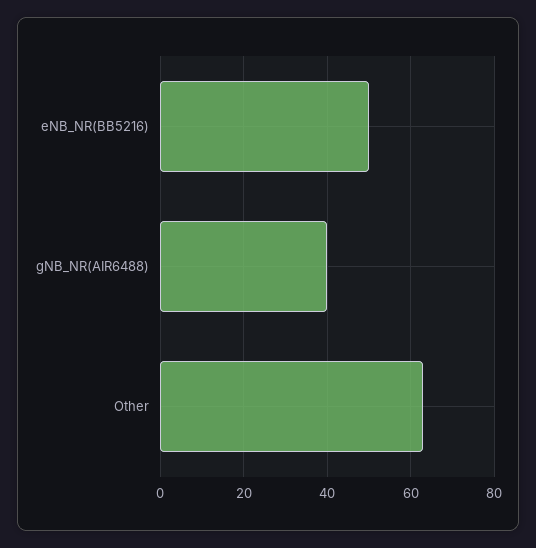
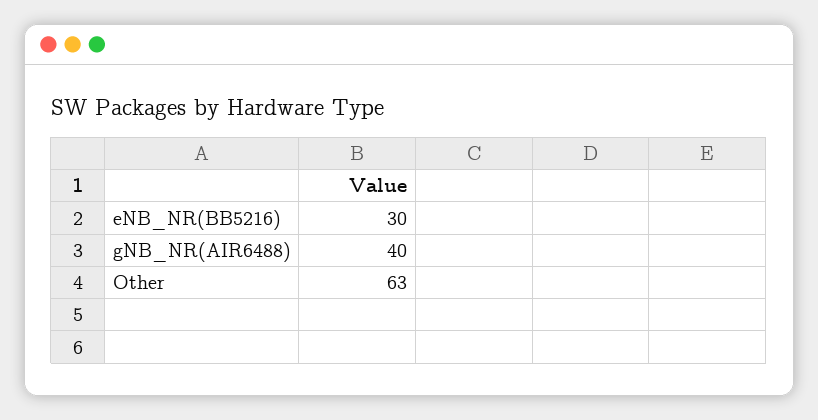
  {
-   "eNB_NR(BB5216)": 50,
+   "eNB_NR(BB5216)": 30,
    "gNB_NR(AIR6488)": 40,
    "Other": 63
  }

